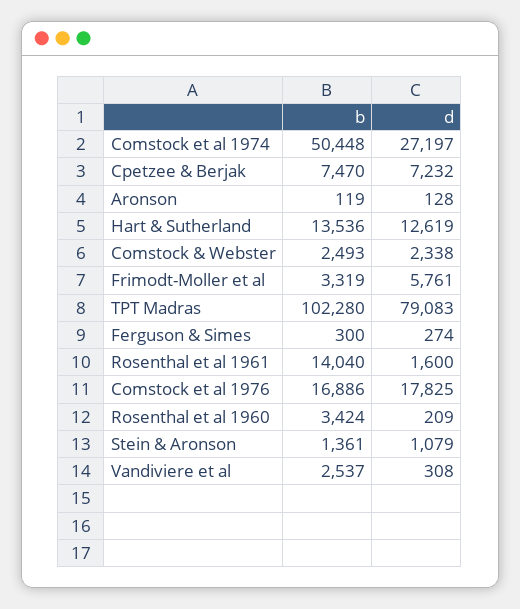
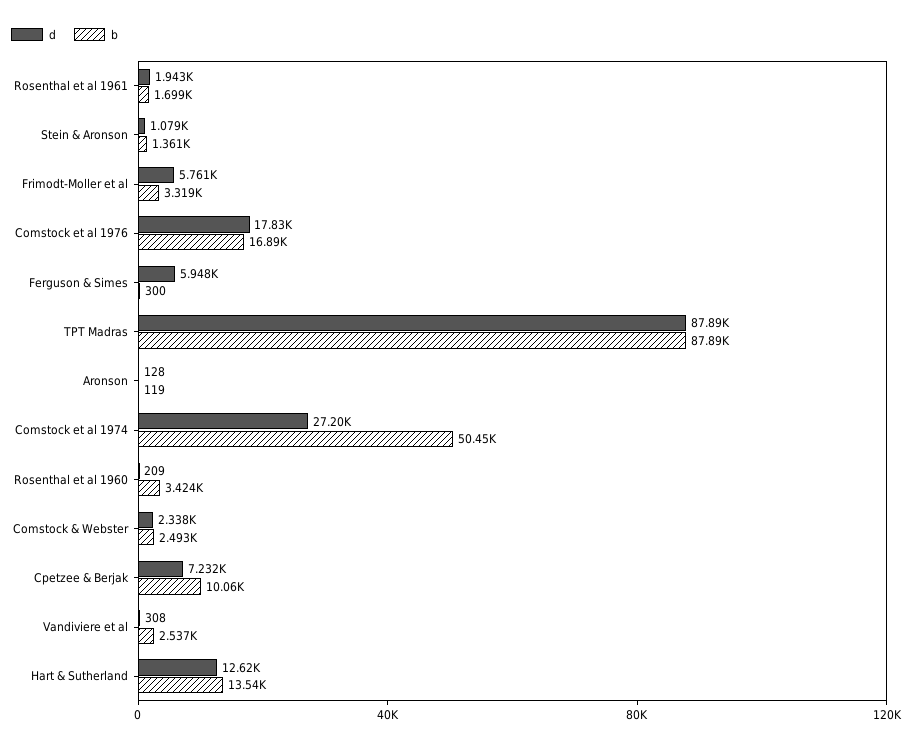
  {
    "b": {
      "Comstock et al 1974": 50448,
-     "Cpetzee & Berjak": 7470,
+     "Cpetzee & Berjak": 10060,
      "Aronson": 119,
      "Hart & Sutherland": 13536,
      "Comstock & Webster": 2493,
      "Frimodt-Moller et al": 3319,
-     "TPT Madras": 102280,
+     "TPT Madras": 87890,
      "Ferguson & Simes": 300,
-     "Rosenthal et al 1961": 14040,
+     "Rosenthal et al 1961": 1699,
      "Comstock et al 1976": 16886,
      "Rosenthal et al 1960": 3424,
      "Stein & Aronson": 1361,
      "Vandiviere et al": 2537
    },
    "d": {
      "Comstock et al 1974": 27197,
      "Cpetzee & Berjak": 7232,
      "Aronson": 128,
      "Hart & Sutherland": 12619,
      "Comstock & Webster": 2338,
      "Frimodt-Moller et al": 5761,
-     "TPT Madras": 79083,
+     "TPT Madras": 87890,
-     "Ferguson & Simes": 274,
+     "Ferguson & Simes": 5948,
-     "Rosenthal et al 1961": 1600,
+     "Rosenthal et al 1961": 1943,
      "Comstock et al 1976": 17825,
      "Rosenthal et al 1960": 209,
      "Stein & Aronson": 1079,
      "Vandiviere et al": 308
    }
  }

